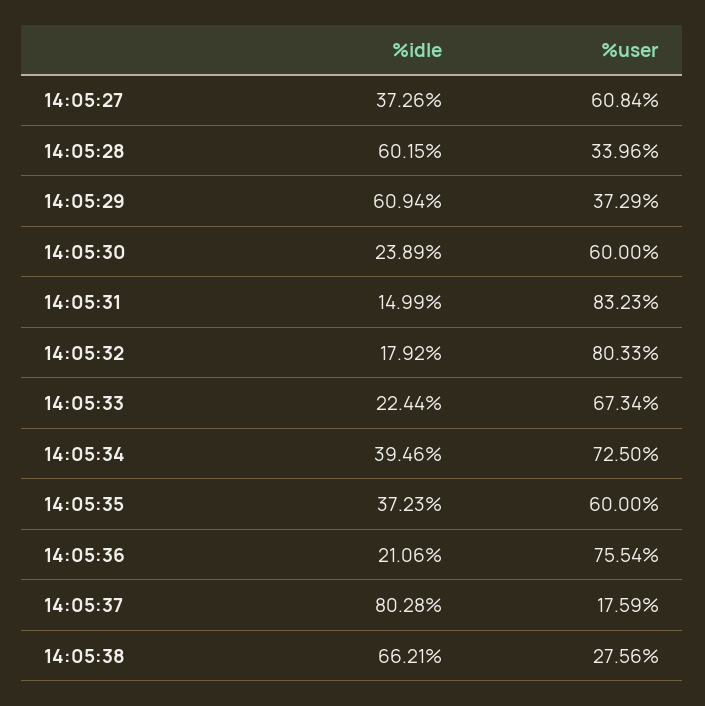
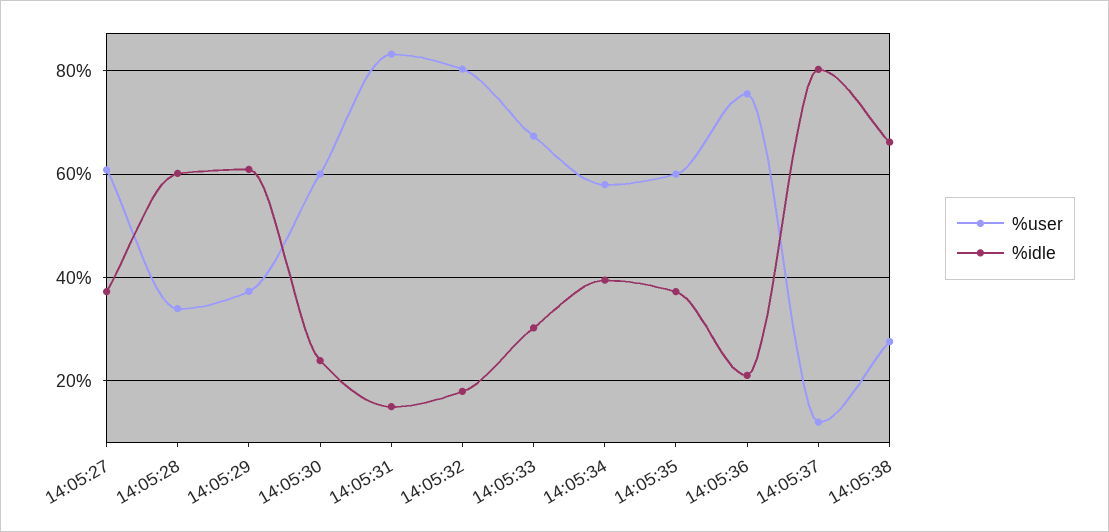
  {
    "%idle": {
      "14:05:27": 37.26,
      "14:05:28": 60.15,
      "14:05:29": 60.94,
      "14:05:30": 23.89,
      "14:05:31": 14.99,
      "14:05:32": 17.92,
-     "14:05:33": 22.44,
+     "14:05:33": 30,
      "14:05:34": 39.46,
      "14:05:35": 37.23,
      "14:05:36": 21.06,
      "14:05:37": 80.28,
      "14:05:38": 66.21
    },
    "%user": {
      "14:05:27": 60.84,
      "14:05:28": 33.96,
      "14:05:29": 37.29,
      "14:05:30": 60,
      "14:05:31": 83.23,
      "14:05:32": 80.33,
      "14:05:33": 67.34,
-     "14:05:34": 72.5,
+     "14:05:34": 58,
      "14:05:35": 60,
      "14:05:36": 75.54,
-     "14:05:37": 17.59,
+     "14:05:37": 12,
      "14:05:38": 27.56
    }
  }

